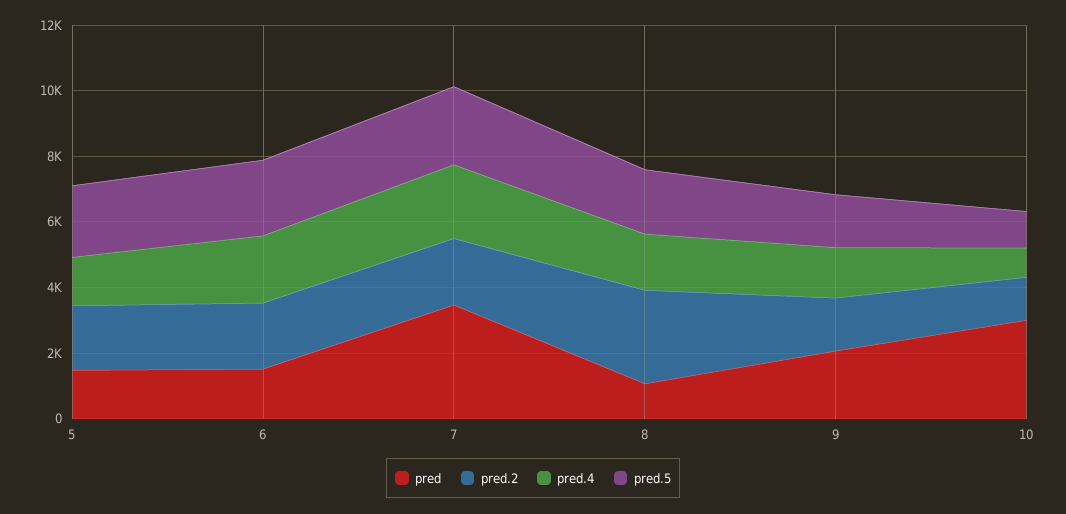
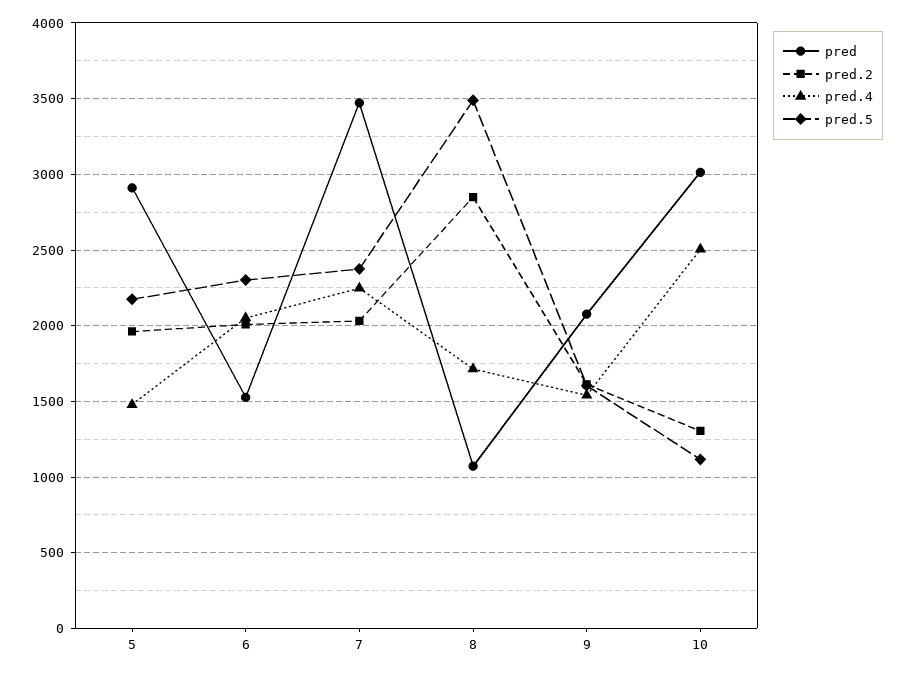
  {
    "pred": {
-     "5": 1500,
+     "5": 2900,
      "6": 1550,
      "7": 3450,
      "8": 1050,
      "9": 2100,
      "10": 3000
    },
    "pred.2": {
      "5": 1950,
      "6": 2000,
      "7": 2050,
      "8": 2850,
      "9": 1600,
      "10": 1300
    },
    "pred.4": {
      "5": 1500,
      "6": 2050,
      "7": 2250,
      "8": 1700,
      "9": 1550,
-     "10": 1000
+     "10": 2500
    },
    "pred.5": {
      "5": 2200,
      "6": 2300,
      "7": 2400,
-     "8": 2000,
+     "8": 3500,
      "9": 1600,
      "10": 1100
    }
  }

